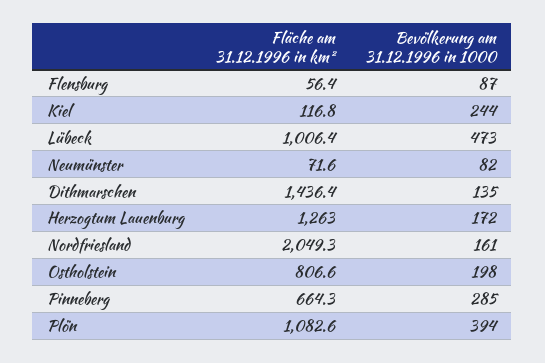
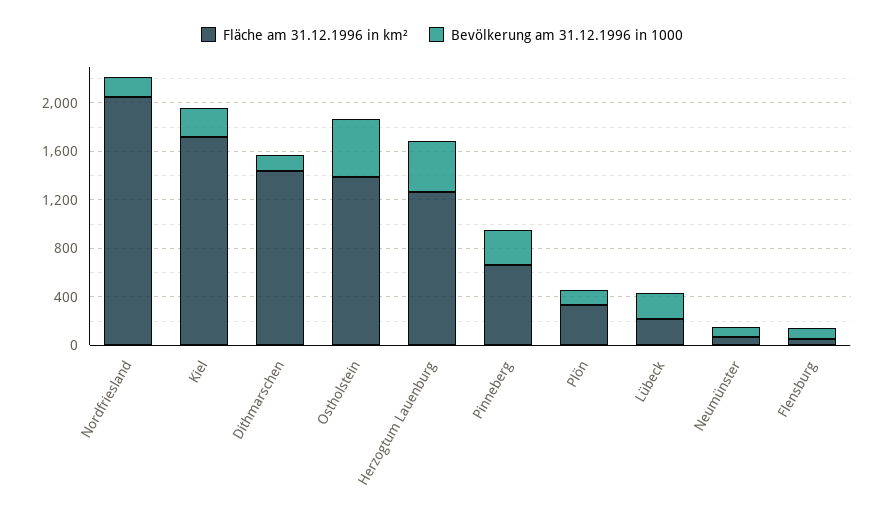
  {
    "Fläche am 31.12.1996 in km²": {
      "Flensburg": 56.4,
-     "Kiel": 116.8,
+     "Kiel": 1700,
-     "Lübeck": 1006.4,
+     "Lübeck": 200,
      "Neumünster": 71.6,
      "Dithmarschen": 1436.4,
      "Herzogtum Lauenburg": 1263,
      "Nordfriesland": 2049.3,
-     "Ostholstein": 806.6,
+     "Ostholstein": 1400,
      "Pinneberg": 664.3,
-     "Plön": 1082.6
+     "Plön": 300
    },
    "Bevölkerung am 31.12.1996 in 1000": {
      "Flensburg": 87,
      "Kiel": 244,
-     "Lübeck": 473,
+     "Lübeck": 200,
      "Neumünster": 82,
      "Dithmarschen": 135,
-     "Herzogtum Lauenburg": 172,
+     "Herzogtum Lauenburg": 400,
      "Nordfriesland": 161,
-     "Ostholstein": 198,
+     "Ostholstein": 500,
      "Pinneberg": 285,
-     "Plön": 394
+     "Plön": 100
    }
  }

